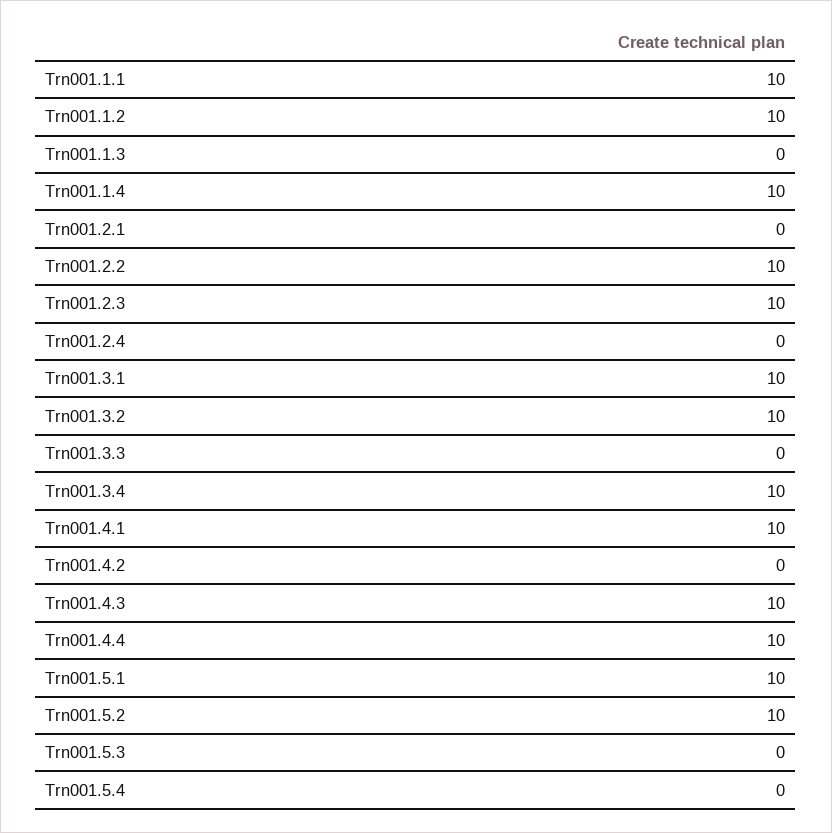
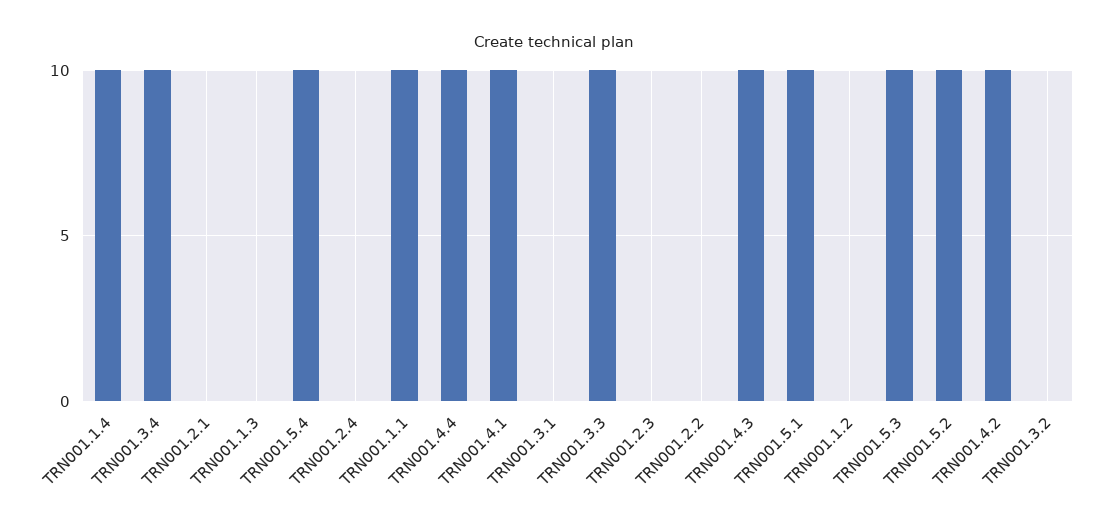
  {
    "Trn001.1.1": 10,
-   "Trn001.1.2": 10,
+   "Trn001.1.2": 0,
    "Trn001.1.3": 0,
    "Trn001.1.4": 10,
    "Trn001.2.1": 0,
-   "Trn001.2.2": 10,
+   "Trn001.2.2": 0,
-   "Trn001.2.3": 10,
+   "Trn001.2.3": 0,
    "Trn001.2.4": 0,
-   "Trn001.3.1": 10,
+   "Trn001.3.1": 0,
-   "Trn001.3.2": 10,
+   "Trn001.3.2": 0,
-   "Trn001.3.3": 0,
+   "Trn001.3.3": 10,
    "Trn001.3.4": 10,
    "Trn001.4.1": 10,
-   "Trn001.4.2": 0,
+   "Trn001.4.2": 10,
    "Trn001.4.3": 10,
    "Trn001.4.4": 10,
    "Trn001.5.1": 10,
    "Trn001.5.2": 10,
-   "Trn001.5.3": 0,
+   "Trn001.5.3": 10,
-   "Trn001.5.4": 0
+   "Trn001.5.4": 10
  }

